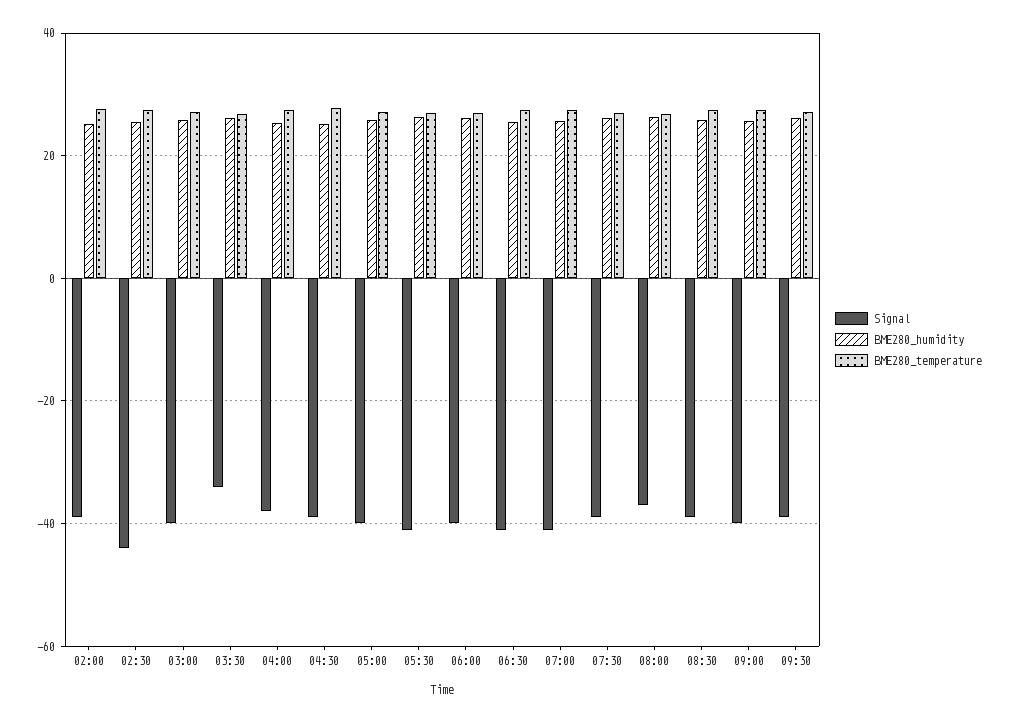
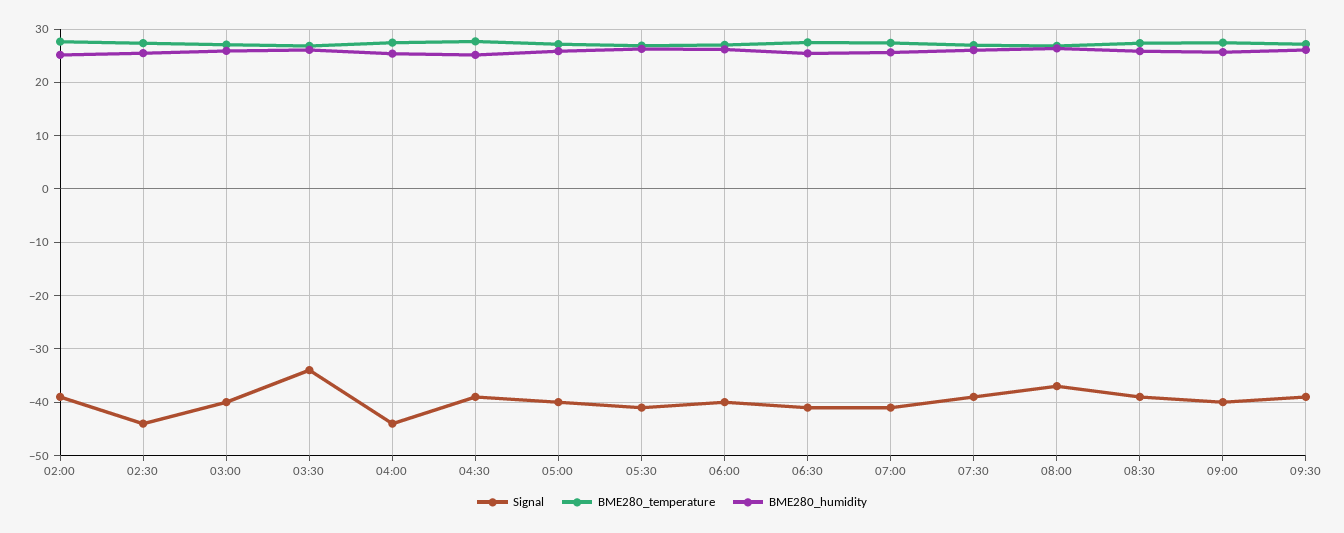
  {
    "Signal": {
      "02:00": -40,
      "02:30": -44,
      "03:00": -40,
      "03:30": -34,
-     "04:00": -38,
+     "04:00": -44,
      "04:30": -40,
      "05:00": -40,
      "05:30": -42,
      "06:00": -40,
      "06:30": -42,
      "07:00": -42,
      "07:30": -40,
      "08:00": -38,
      "08:30": -40,
      "09:00": -40,
      "09:30": -40
    },
    "BME280_humidity": {
      "02:00": 26,
      "02:30": 26,
      "03:00": 26,
      "03:30": 26,
      "04:00": 26,
      "04:30": 26,
      "05:00": 26,
      "05:30": 26,
      "06:00": 26,
      "06:30": 26,
      "07:00": 26,
      "07:30": 26,
      "08:00": 26,
      "08:30": 26,
      "09:00": 26,
      "09:30": 26
    },
    "BME280_temperature": {
      "02:00": 28,
      "02:30": 28,
      "03:00": 28,
      "03:30": 26,
      "04:00": 28,
      "04:30": 28,
      "05:00": 28,
      "05:30": 26,
      "06:00": 28,
      "06:30": 28,
      "07:00": 28,
      "07:30": 28,
      "08:00": 26,
      "08:30": 28,
      "09:00": 28,
      "09:30": 28
    }
  }

